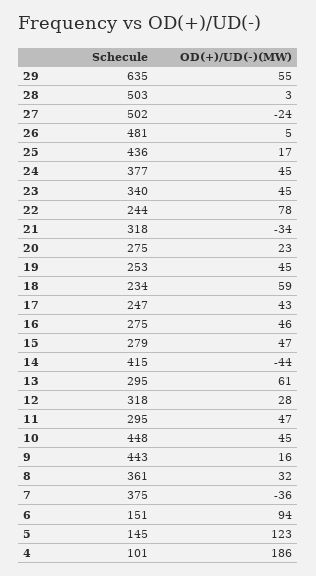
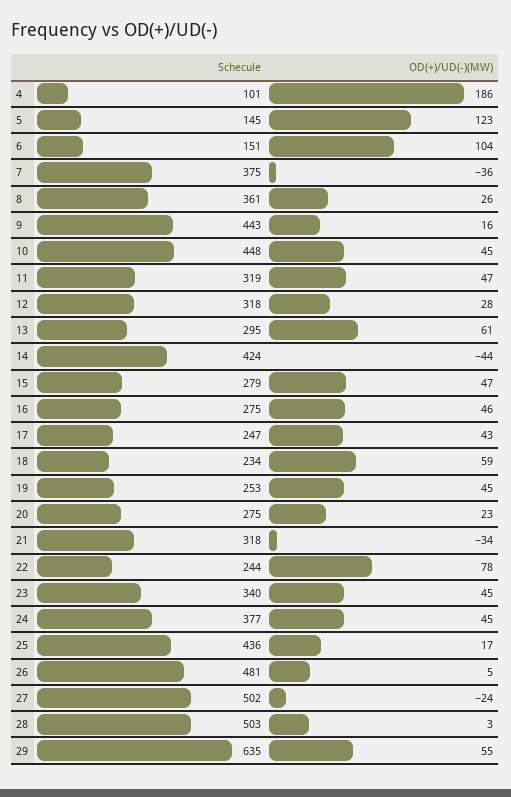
  {
    "Schecule": {
      "29": 635,
      "28": 503,
      "27": 502,
      "26": 481,
      "25": 436,
      "24": 377,
      "23": 340,
      "22": 244,
      "21": 318,
      "20": 275,
      "19": 253,
      "18": 234,
      "17": 247,
      "16": 275,
      "15": 279,
-     "14": 415,
+     "14": 424,
      "13": 295,
      "12": 318,
-     "11": 295,
+     "11": 319,
      "10": 448,
      "9": 443,
      "8": 361,
      "7": 375,
      "6": 151,
      "5": 145,
      "4": 101
    },
    "OD(+)/UD(-)(MW)": {
      "29": 55,
      "28": 3,
      "27": -24,
      "26": 5,
      "25": 17,
      "24": 45,
      "23": 45,
      "22": 78,
      "21": -34,
      "20": 23,
      "19": 45,
      "18": 59,
      "17": 43,
      "16": 46,
      "15": 47,
      "14": -44,
      "13": 61,
      "12": 28,
      "11": 47,
      "10": 45,
      "9": 16,
-     "8": 32,
+     "8": 26,
      "7": -36,
-     "6": 94,
+     "6": 104,
      "5": 123,
      "4": 186
    }
  }

